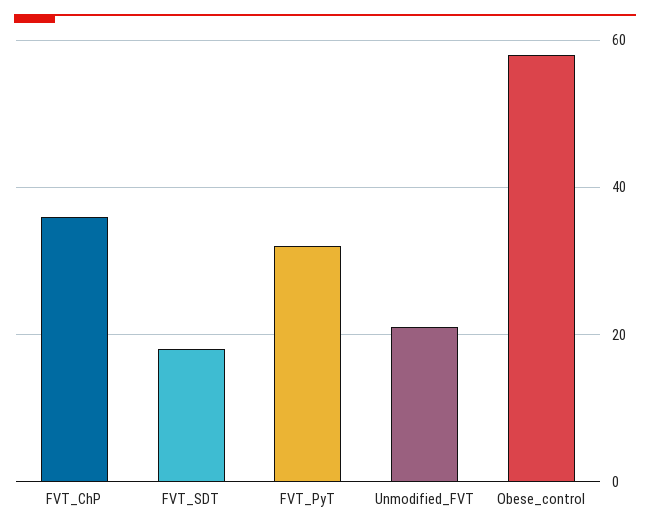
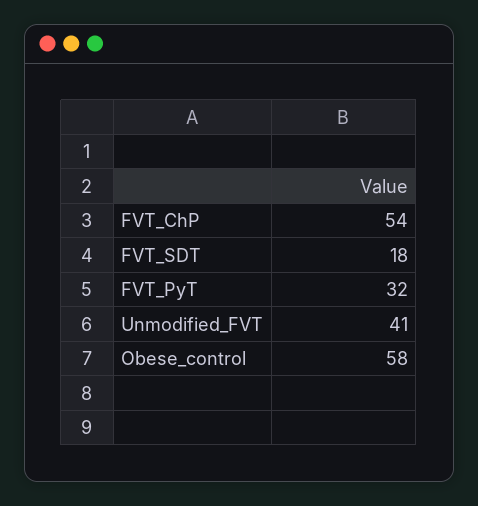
  {
-   "FVT_ChP": 35,
+   "FVT_ChP": 54,
    "FVT_SDT": 18,
    "FVT_PyT": 32,
-   "Unmodified_FVT": 20,
+   "Unmodified_FVT": 41,
    "Obese_control": 58
  }

